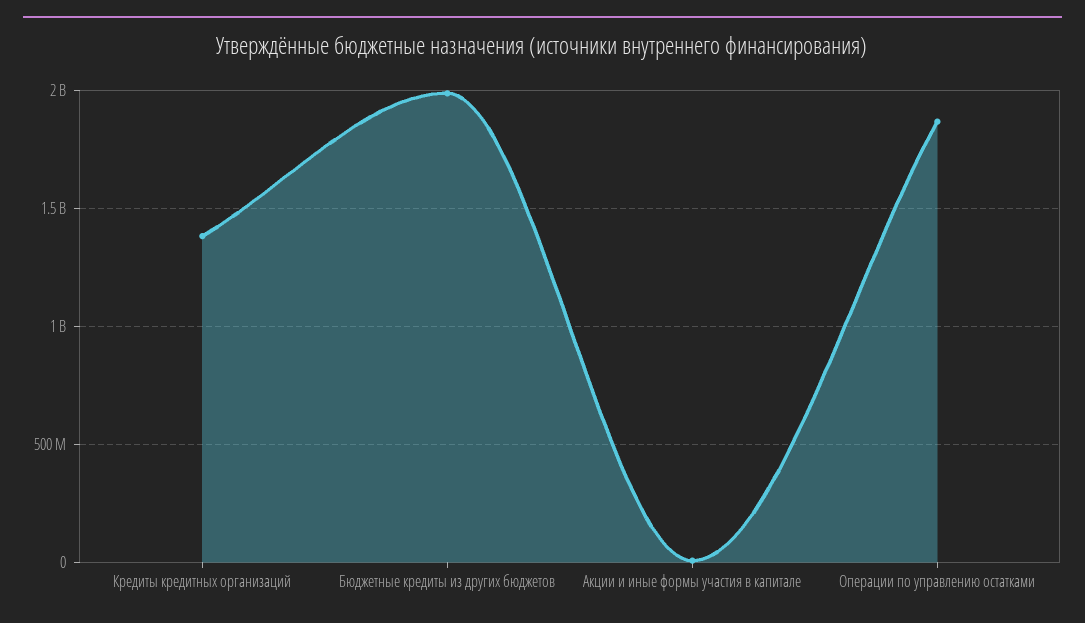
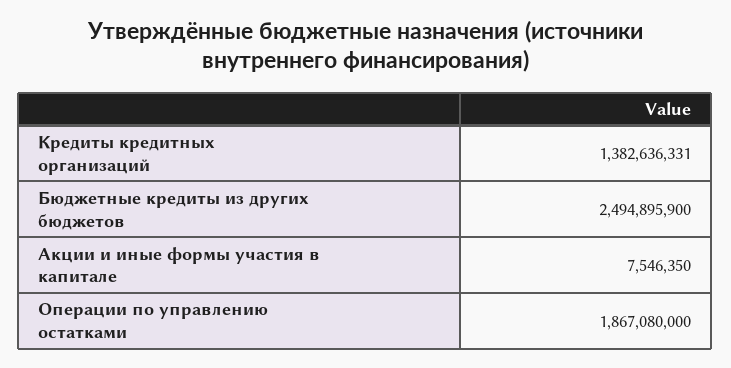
  {
    "Кредиты кредитных организаций": 1382636331,
-   "Бюджетные кредиты из других бюджетов": 2000000000,
+   "Бюджетные кредиты из других бюджетов": 2494895900,
    "Акции и иные формы участия в капитале": 7546350,
    "Операции по управлению остатками": 1867080000
  }

